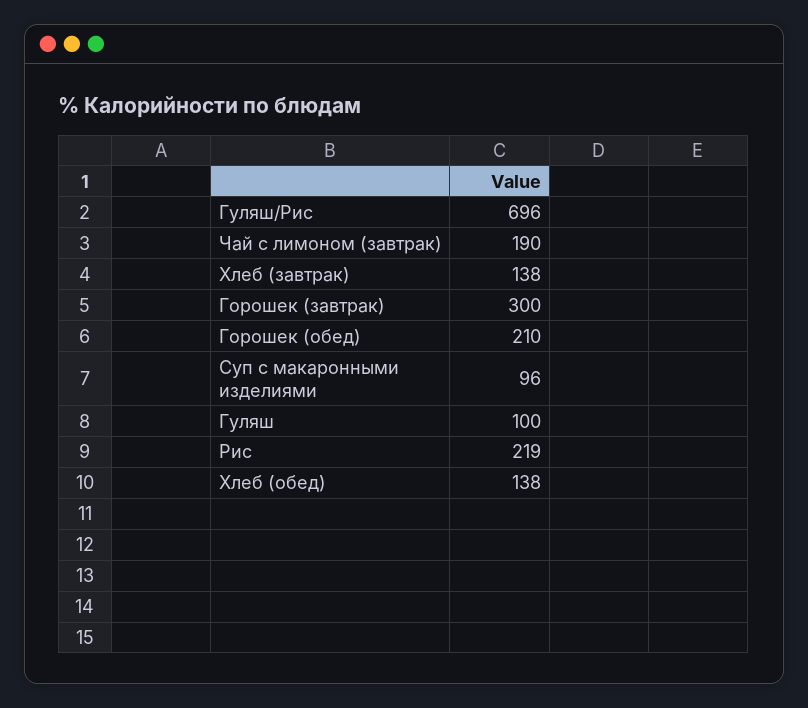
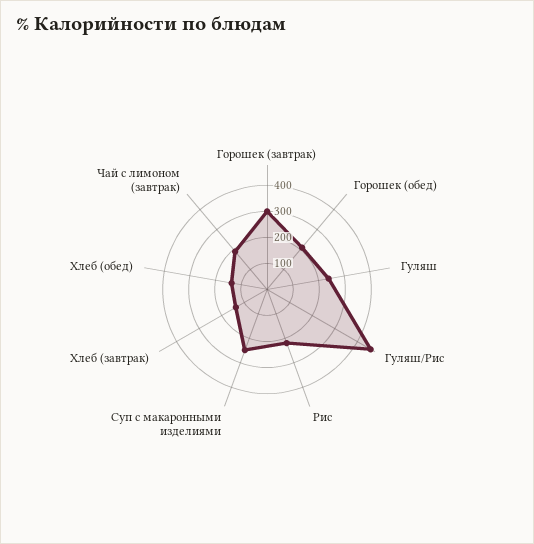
  {
-   "Гуляш/Рис": 696,
+   "Гуляш/Рис": 450,
    "Чай с лимоном (завтрак)": 190,
    "Хлеб (завтрак)": 138,
    "Горошек (завтрак)": 300,
    "Горошек (обед)": 210,
-   "Суп с макаронными изделиями": 96,
+   "Суп с макаронными изделиями": 250,
-   "Гуляш": 100,
+   "Гуляш": 250,
    "Рис": 219,
    "Хлеб (обед)": 138
  }

